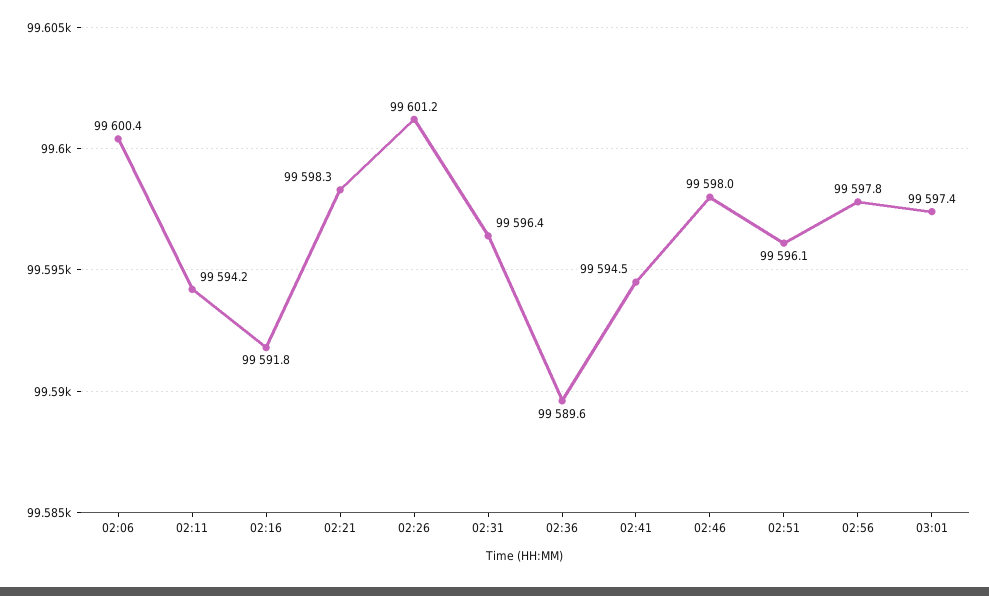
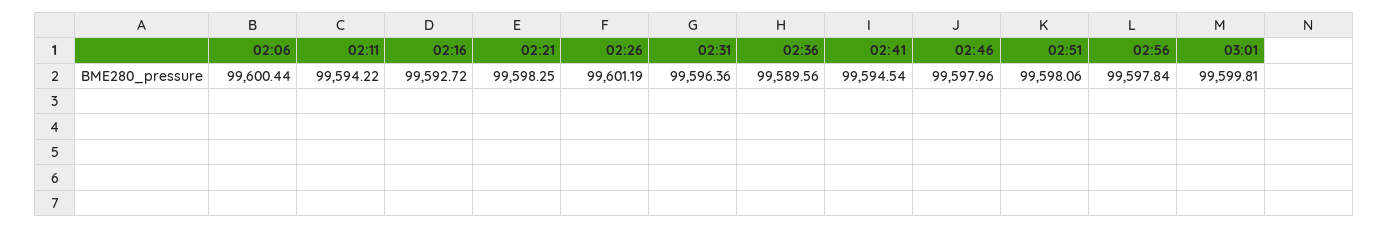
  {
    "02:06": 99600.44,
    "02:11": 99594.22,
-   "02:16": 99591.8,
+   "02:16": 99592.72,
    "02:21": 99598.25,
    "02:26": 99601.19,
    "02:31": 99596.36,
    "02:36": 99589.56,
    "02:41": 99594.54,
    "02:46": 99597.96,
-   "02:51": 99596.1,
+   "02:51": 99598.06,
    "02:56": 99597.84,
-   "03:01": 99597.4
+   "03:01": 99599.81
  }

